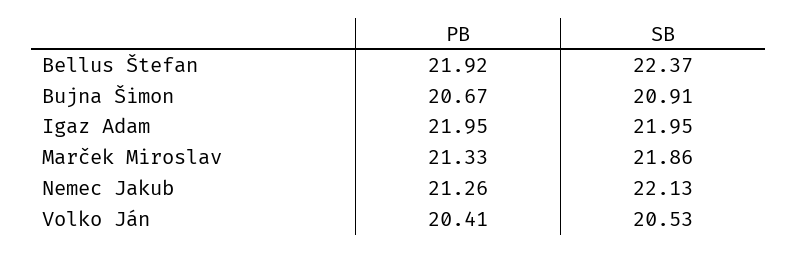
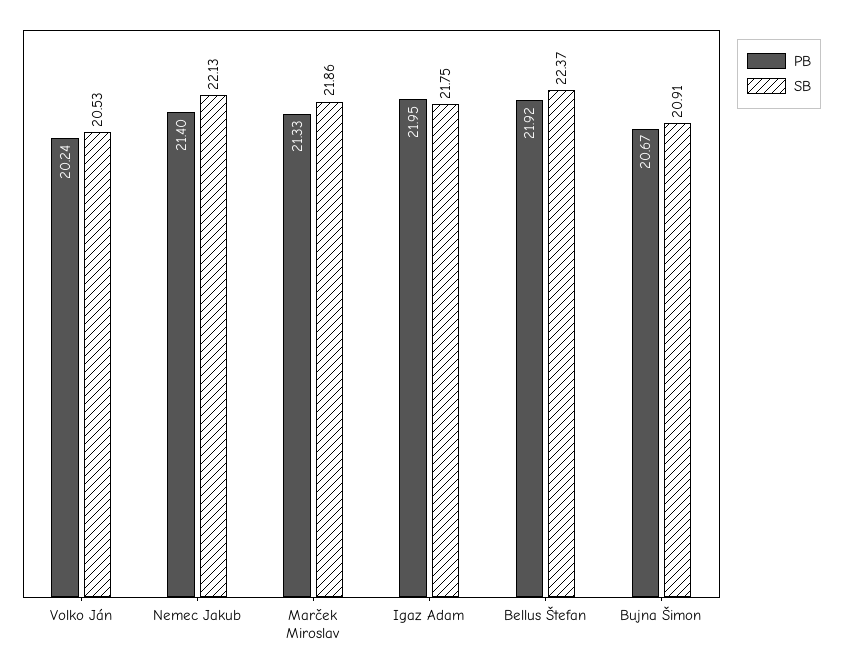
  {
    "PB": {
      "Bellus Štefan": 21.92,
      "Bujna Šimon": 20.67,
      "Igaz Adam": 21.95,
      "Marček Miroslav": 21.33,
-     "Nemec Jakub": 21.26,
+     "Nemec Jakub": 21.4,
-     "Volko Ján": 20.41
+     "Volko Ján": 20.24
    },
    "SB": {
      "Bellus Štefan": 22.37,
      "Bujna Šimon": 20.91,
-     "Igaz Adam": 21.95,
+     "Igaz Adam": 21.75,
      "Marček Miroslav": 21.86,
      "Nemec Jakub": 22.13,
      "Volko Ján": 20.53
    }
  }

